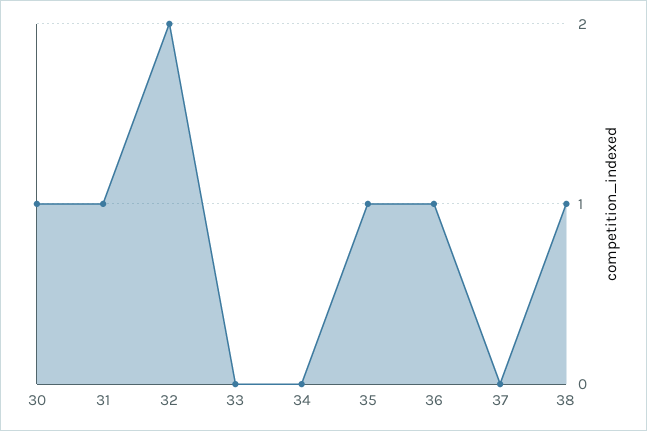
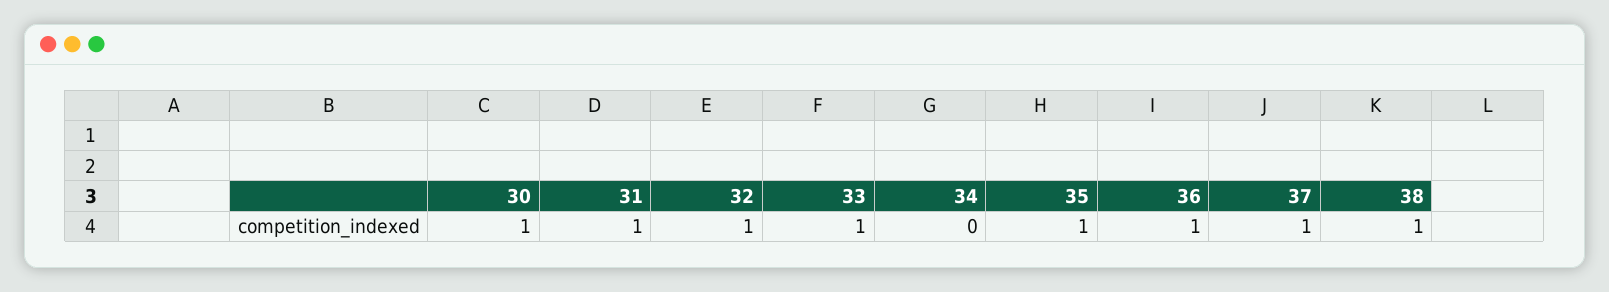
  {
    "30": 1,
    "31": 1,
-   "32": 2,
+   "32": 1,
-   "33": 0,
+   "33": 1,
    "34": 0,
    "35": 1,
    "36": 1,
-   "37": 0,
+   "37": 1,
    "38": 1
  }

